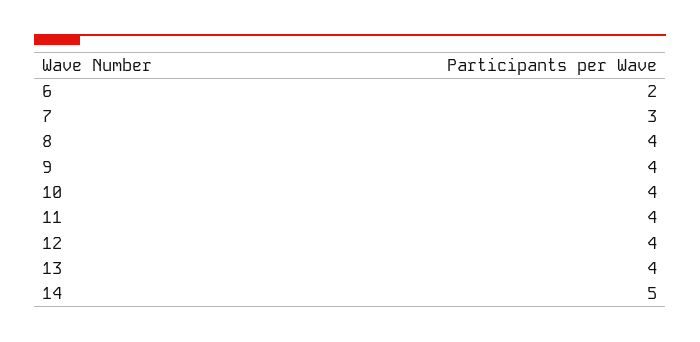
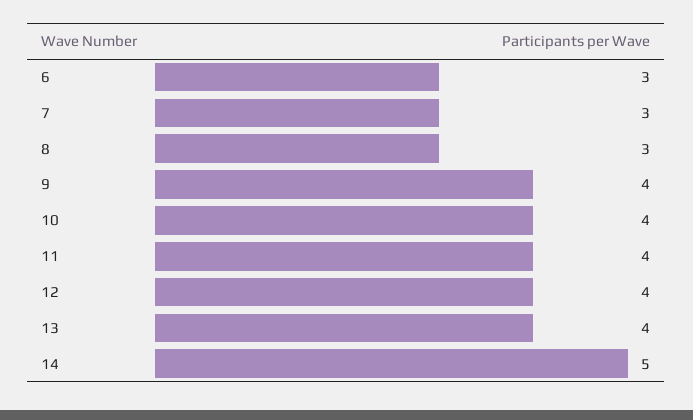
  {
-   "6": 2,
+   "6": 3,
    "7": 3,
-   "8": 4,
+   "8": 3,
    "9": 4,
    "10": 4,
    "11": 4,
    "12": 4,
    "13": 4,
    "14": 5
  }

